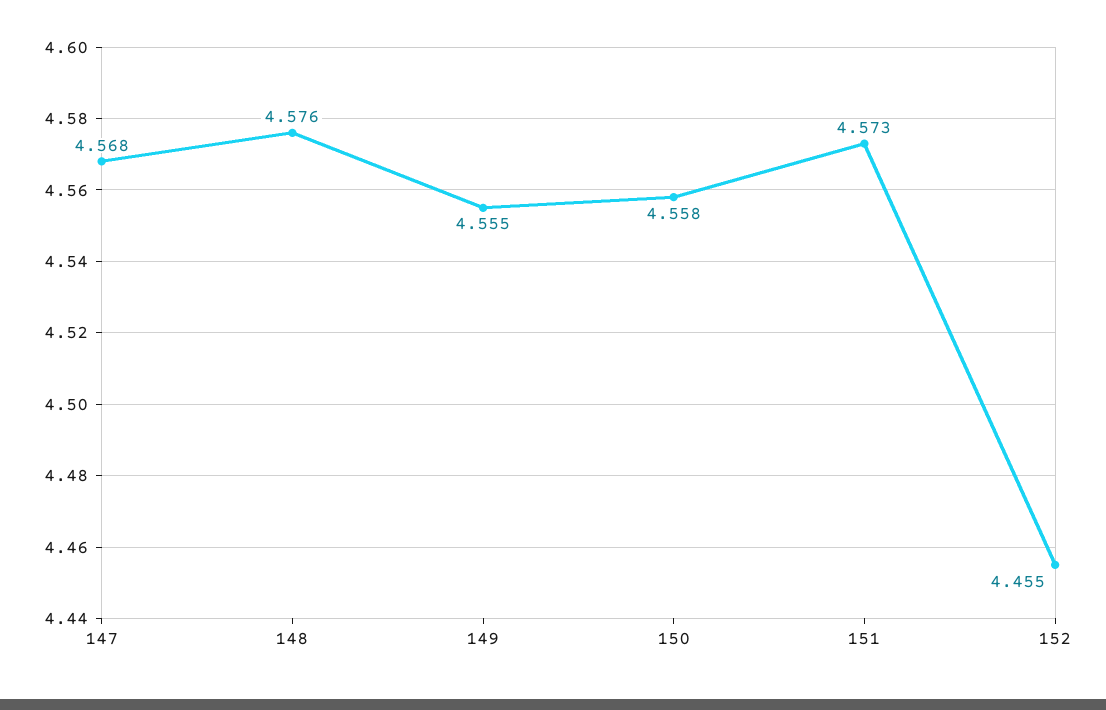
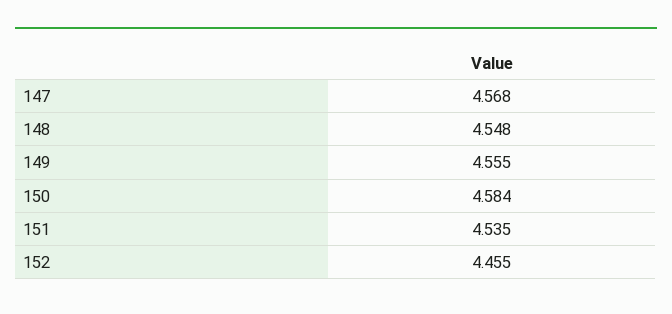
  {
    "147": 4.568,
-   "148": 4.576,
+   "148": 4.548,
    "149": 4.555,
-   "150": 4.558,
+   "150": 4.584,
-   "151": 4.573,
+   "151": 4.535,
    "152": 4.455
  }

